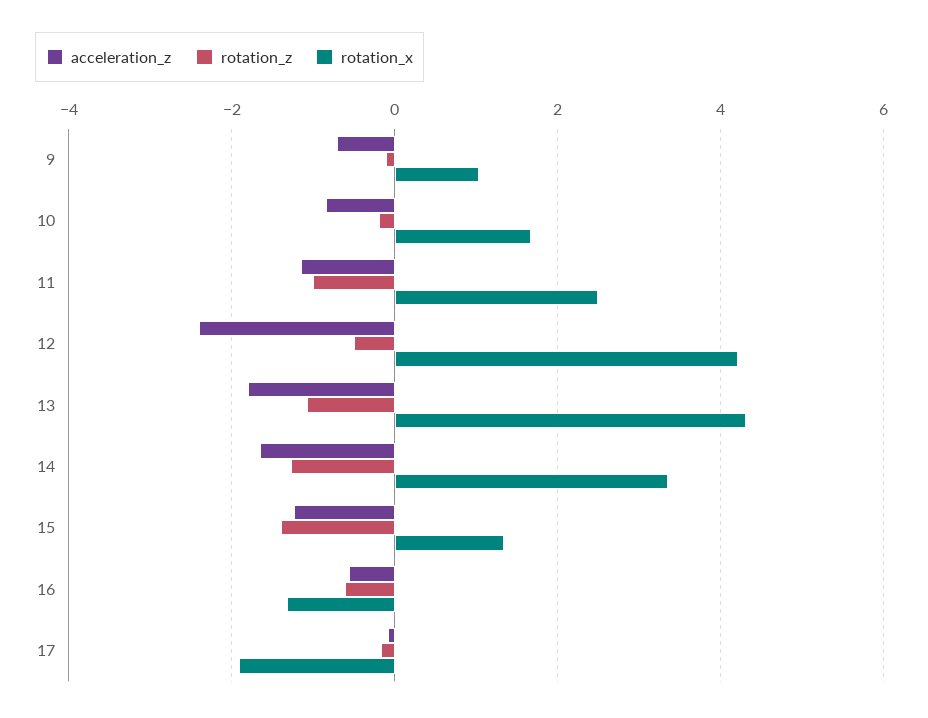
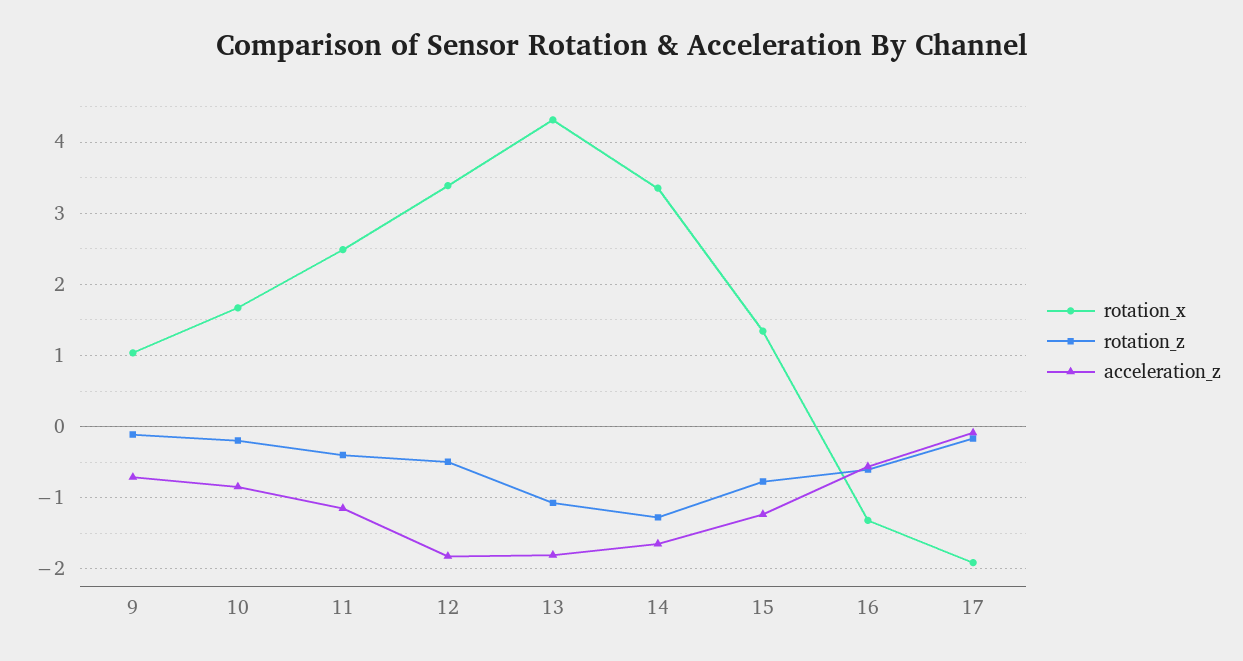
  {
    "acceleration_z": {
      "9": -0.7,
      "10": -0.8,
      "11": -1.2,
-     "12": -2.4,
+     "12": -1.8,
      "13": -1.8,
      "14": -1.6,
      "15": -1.2,
      "16": -0.6,
      "17": -0.1
    },
    "rotation_z": {
      "9": -0.1,
      "10": -0.2,
-     "11": -1,
+     "11": -0.4,
      "12": -0.5,
      "13": -1.1,
      "14": -1.3,
-     "15": -1.4,
+     "15": -0.8,
      "16": -0.6,
      "17": -0.2
    },
    "rotation_x": {
      "9": 1,
      "10": 1.7,
      "11": 2.5,
-     "12": 4.2,
+     "12": 3.4,
      "13": 4.3,
      "14": 3.4,
      "15": 1.3,
      "16": -1.3,
      "17": -1.9
    }
  }

